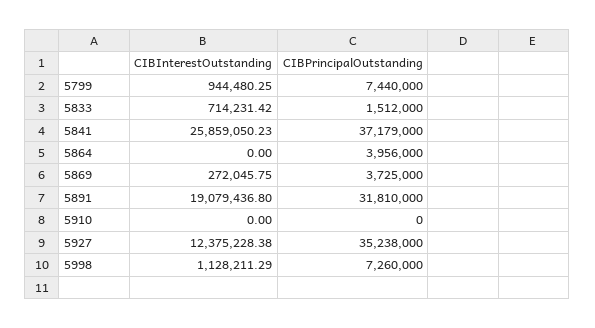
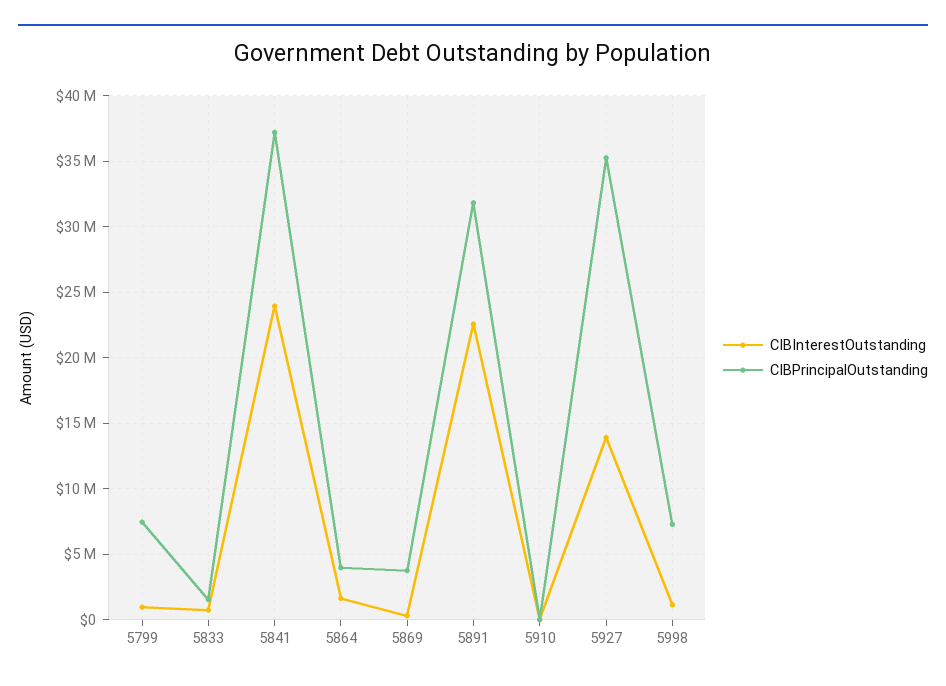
  {
    "CIBInterestOutstanding": {
      "5799": 944480.25,
      "5833": 714231.42,
-     "5841": 25859050.23,
+     "5841": 24000000,
-     "5864": 0,
+     "5864": 1500000,
      "5869": 272045.75,
-     "5891": 19079436.8,
+     "5891": 22500000,
      "5910": 0,
-     "5927": 12375228.38,
+     "5927": 14000000,
      "5998": 1128211.29
    },
    "CIBPrincipalOutstanding": {
      "5799": 7440000,
      "5833": 1512000,
      "5841": 37179000,
      "5864": 3956000,
      "5869": 3725000,
      "5891": 31810000,
      "5910": 0,
      "5927": 35238000,
      "5998": 7260000
    }
  }

